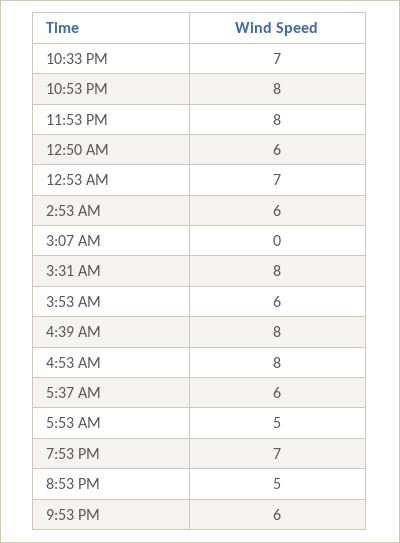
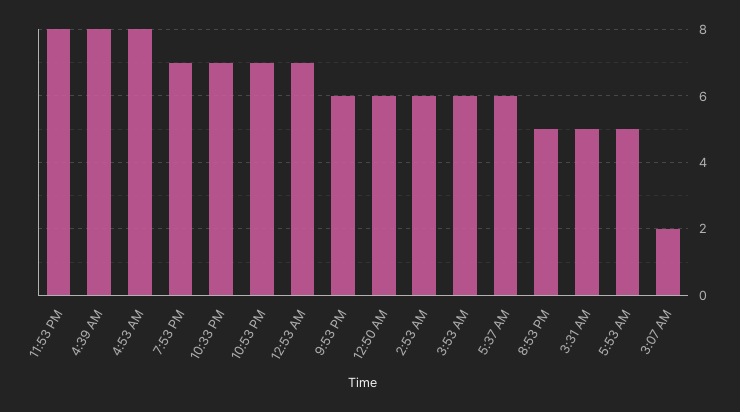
  {
    "10:33 PM": 7,
-   "10:53 PM": 8,
+   "10:53 PM": 7,
    "11:53 PM": 8,
    "12:50 AM": 6,
    "12:53 AM": 7,
    "2:53 AM": 6,
-   "3:07 AM": 0,
+   "3:07 AM": 2,
-   "3:31 AM": 8,
+   "3:31 AM": 5,
    "3:53 AM": 6,
    "4:39 AM": 8,
    "4:53 AM": 8,
    "5:37 AM": 6,
    "5:53 AM": 5,
    "7:53 PM": 7,
    "8:53 PM": 5,
    "9:53 PM": 6
  }

